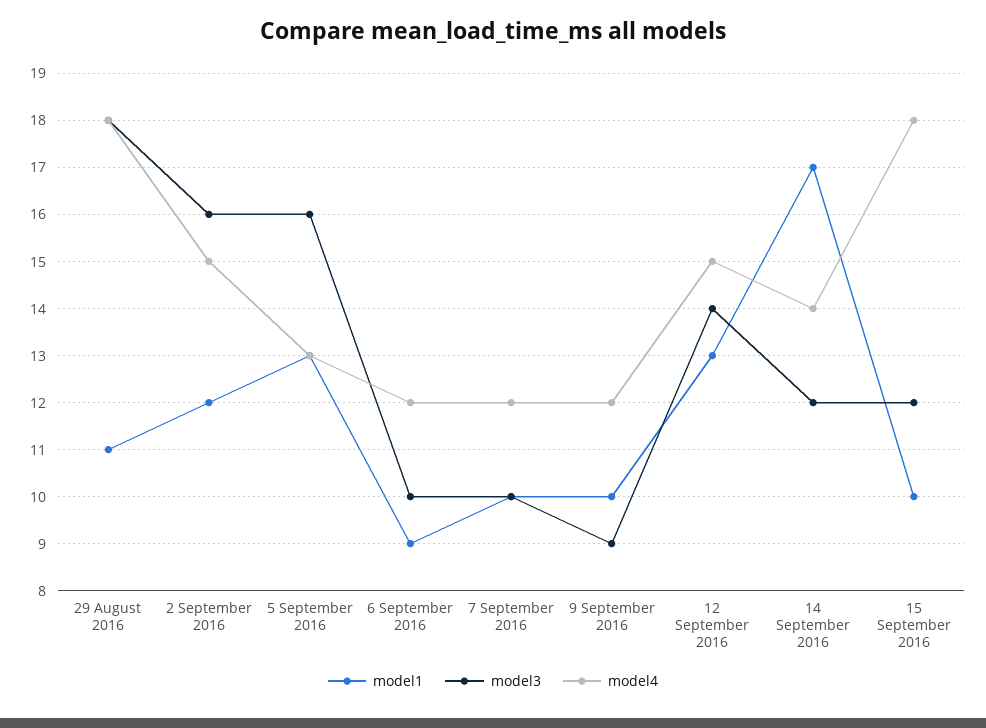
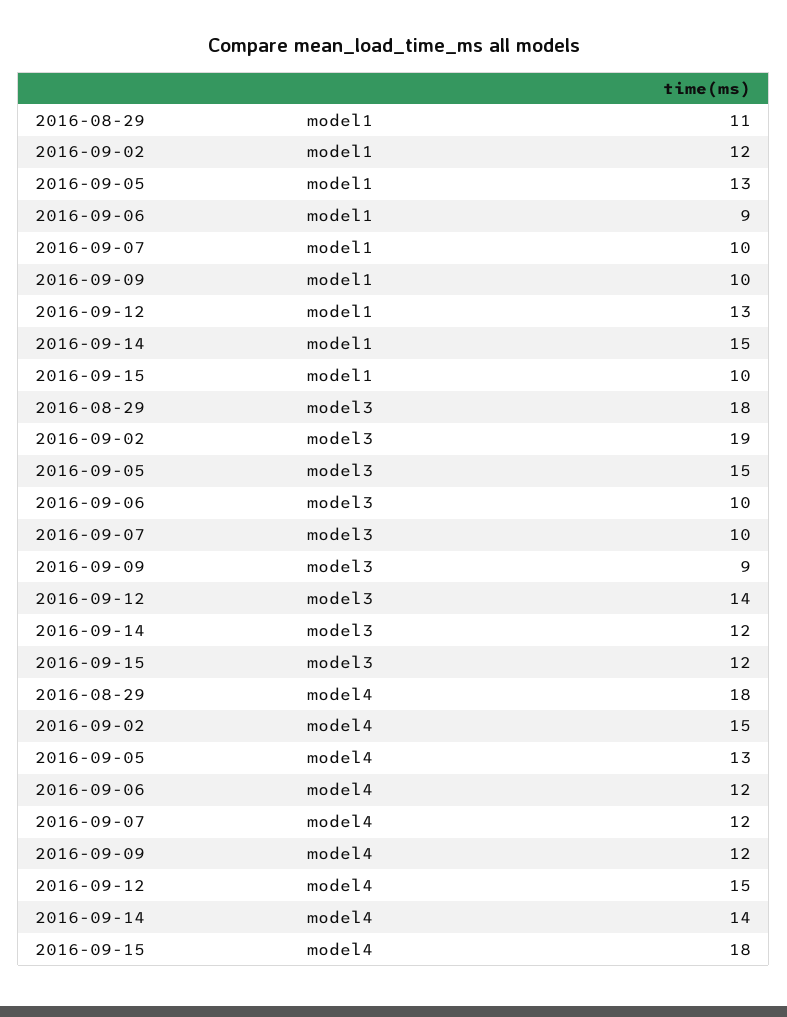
  {
    "model1": {
      "29 August 2016": 11,
      "2 September 2016": 12,
      "5 September 2016": 13,
      "6 September 2016": 9,
      "7 September 2016": 10,
      "9 September 2016": 10,
      "12 September 2016": 13,
-     "14 September 2016": 17,
+     "14 September 2016": 15,
      "15 September 2016": 10
    },
    "model3": {
      "29 August 2016": 18,
-     "2 September 2016": 16,
+     "2 September 2016": 19,
-     "5 September 2016": 16,
+     "5 September 2016": 15,
      "6 September 2016": 10,
      "7 September 2016": 10,
      "9 September 2016": 9,
      "12 September 2016": 14,
      "14 September 2016": 12,
      "15 September 2016": 12
    },
    "model4": {
      "29 August 2016": 18,
      "2 September 2016": 15,
      "5 September 2016": 13,
      "6 September 2016": 12,
      "7 September 2016": 12,
      "9 September 2016": 12,
      "12 September 2016": 15,
      "14 September 2016": 14,
      "15 September 2016": 18
    }
  }

